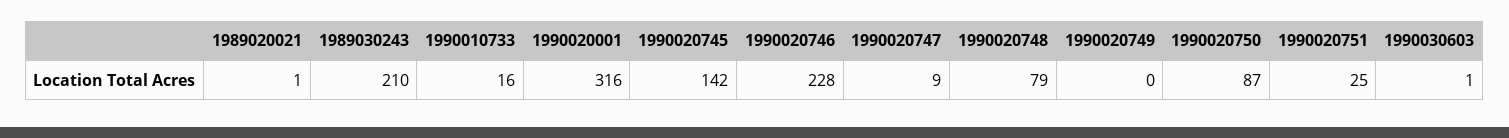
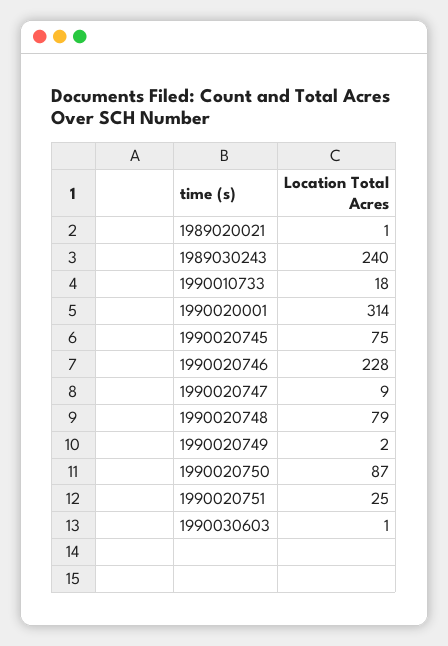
  {
    "1989020021": 1,
-   "1989030243": 210,
+   "1989030243": 240,
-   "1990010733": 16,
+   "1990010733": 18,
-   "1990020001": 316,
+   "1990020001": 314,
-   "1990020745": 142,
+   "1990020745": 75,
    "1990020746": 228,
    "1990020747": 9,
    "1990020748": 79,
-   "1990020749": 0,
+   "1990020749": 2,
    "1990020750": 87,
    "1990020751": 25,
    "1990030603": 1
  }

